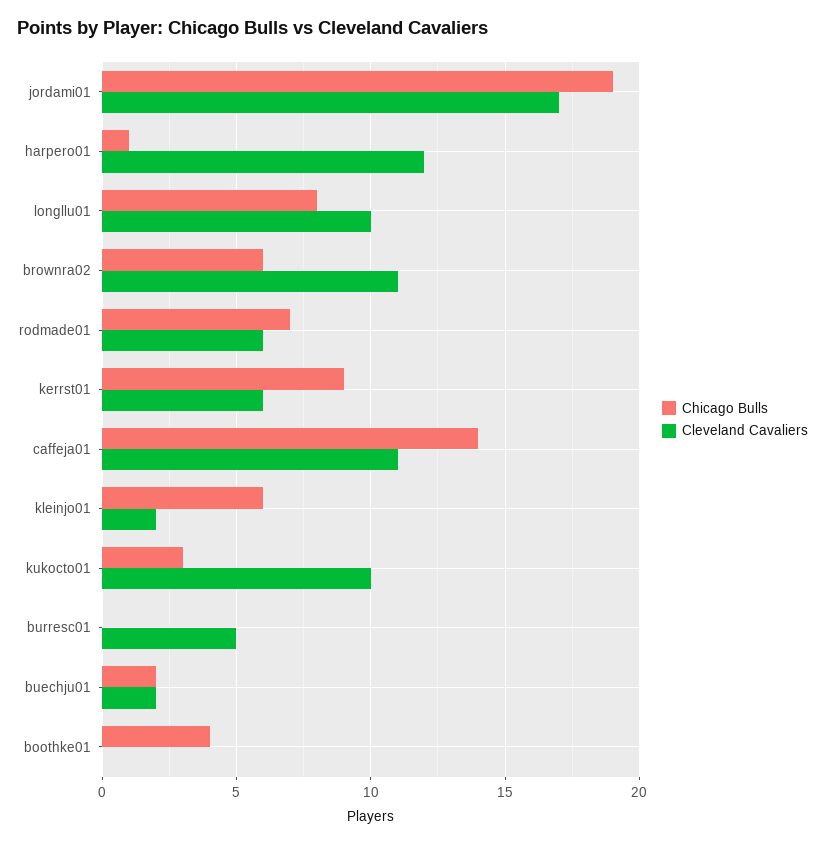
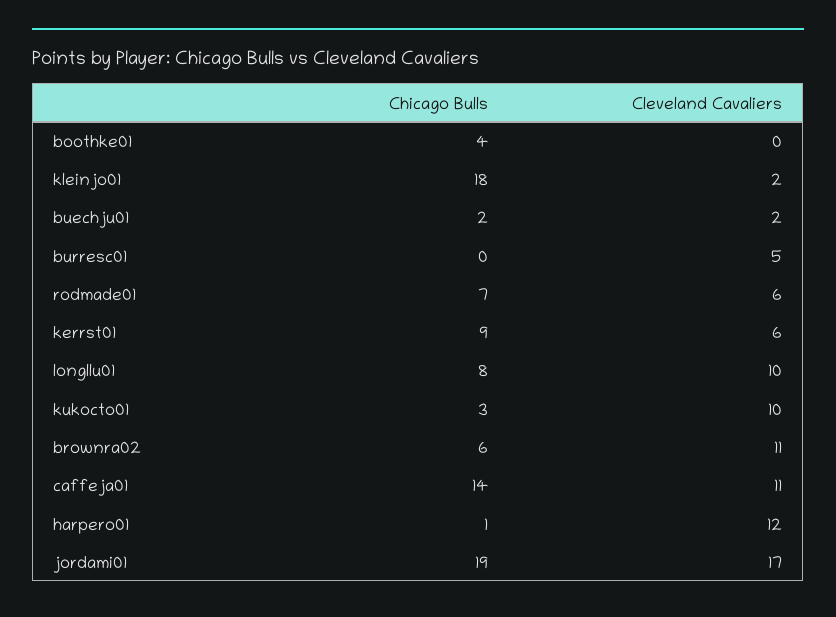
  {
    "Chicago Bulls": {
      "jordami01": 19,
      "harpero01": 1,
      "longllu01": 8,
      "brownra02": 6,
      "rodmade01": 7,
      "kerrst01": 9,
      "caffeja01": 14,
-     "kleinjo01": 6,
+     "kleinjo01": 18,
      "kukocto01": 3,
      "burresc01": 0,
      "buechju01": 2,
      "boothke01": 4
    },
    "Cleveland Cavaliers": {
      "jordami01": 17,
      "harpero01": 12,
      "longllu01": 10,
      "brownra02": 11,
      "rodmade01": 6,
      "kerrst01": 6,
      "caffeja01": 11,
      "kleinjo01": 2,
      "kukocto01": 10,
      "burresc01": 5,
      "buechju01": 2,
      "boothke01": 0
    }
  }

